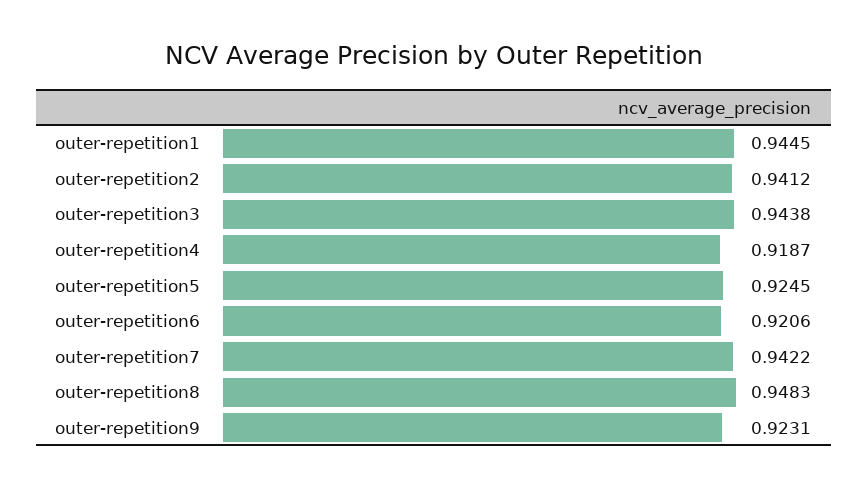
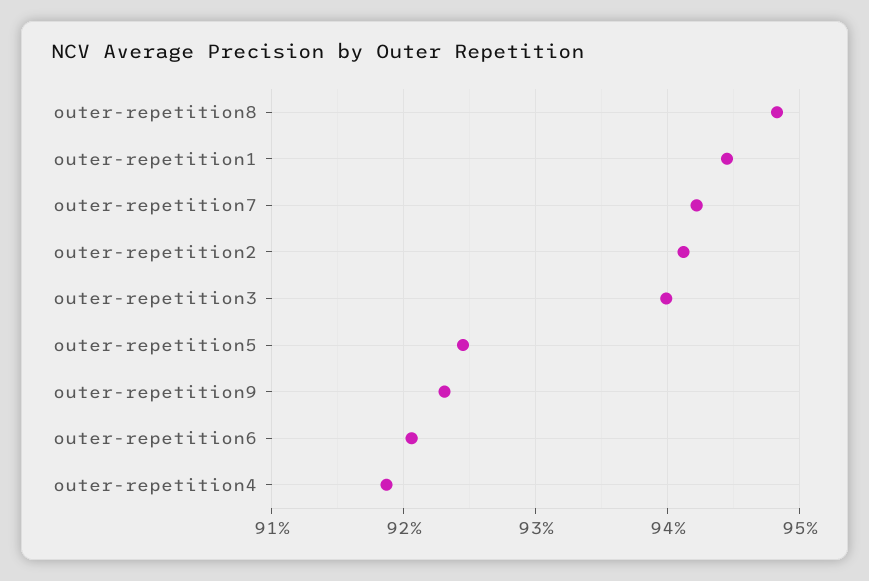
  {
    "outer-repetition1": 0.9445,
    "outer-repetition2": 0.9412,
-   "outer-repetition3": 0.9438,
+   "outer-repetition3": 0.94,
    "outer-repetition4": 0.9187,
    "outer-repetition5": 0.9245,
    "outer-repetition6": 0.9206,
    "outer-repetition7": 0.9422,
    "outer-repetition8": 0.9483,
    "outer-repetition9": 0.9231
  }

